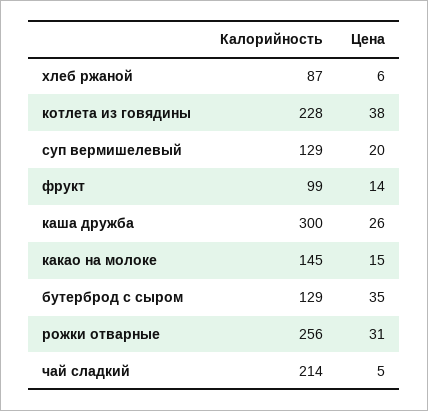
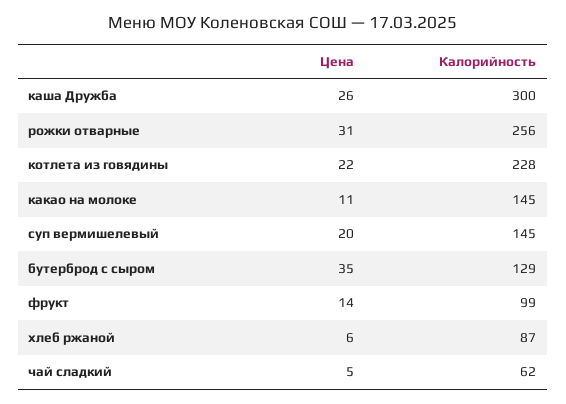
  {
    "Калорийность": {
      "хлеб ржаной": 87,
      "котлета из говядины": 228,
-     "суп вермишелевый": 129,
+     "суп вермишелевый": 145,
      "фрукт": 99,
      "каша дружба": 300,
      "какао на молоке": 145,
      "бутерброд с сыром": 129,
      "рожки отварные": 256,
-     "чай сладкий": 214
+     "чай сладкий": 62
    },
    "Цена": {
      "хлеб ржаной": 6,
-     "котлета из говядины": 38,
+     "котлета из говядины": 22,
      "суп вермишелевый": 20,
      "фрукт": 14,
      "каша дружба": 26,
-     "какао на молоке": 15,
+     "какао на молоке": 11,
      "бутерброд с сыром": 35,
      "рожки отварные": 31,
      "чай сладкий": 5
    }
  }

